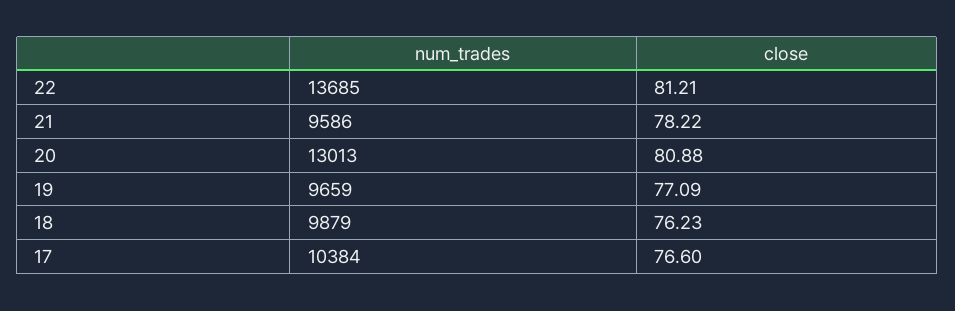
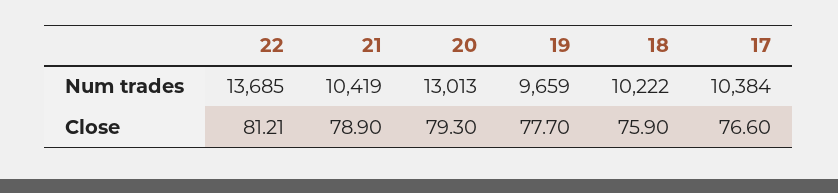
  {
    "num_trades": {
      "22": 13685,
-     "21": 9586,
+     "21": 10419,
      "20": 13013,
      "19": 9659,
-     "18": 9879,
+     "18": 10222,
      "17": 10384
    },
    "close": {
      "22": 81.21,
-     "21": 78.22,
+     "21": 78.9,
-     "20": 80.88,
+     "20": 79.3,
-     "19": 77.09,
+     "19": 77.7,
-     "18": 76.23,
+     "18": 75.9,
      "17": 76.6
    }
  }

